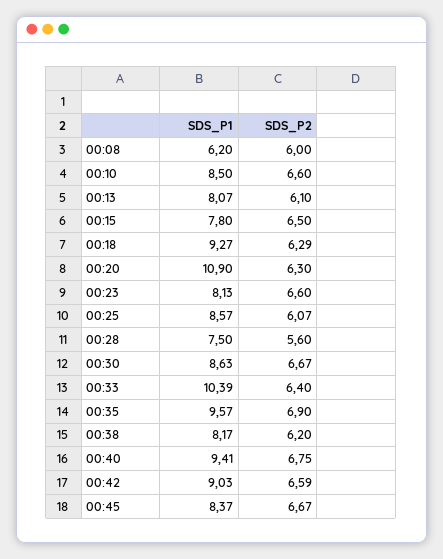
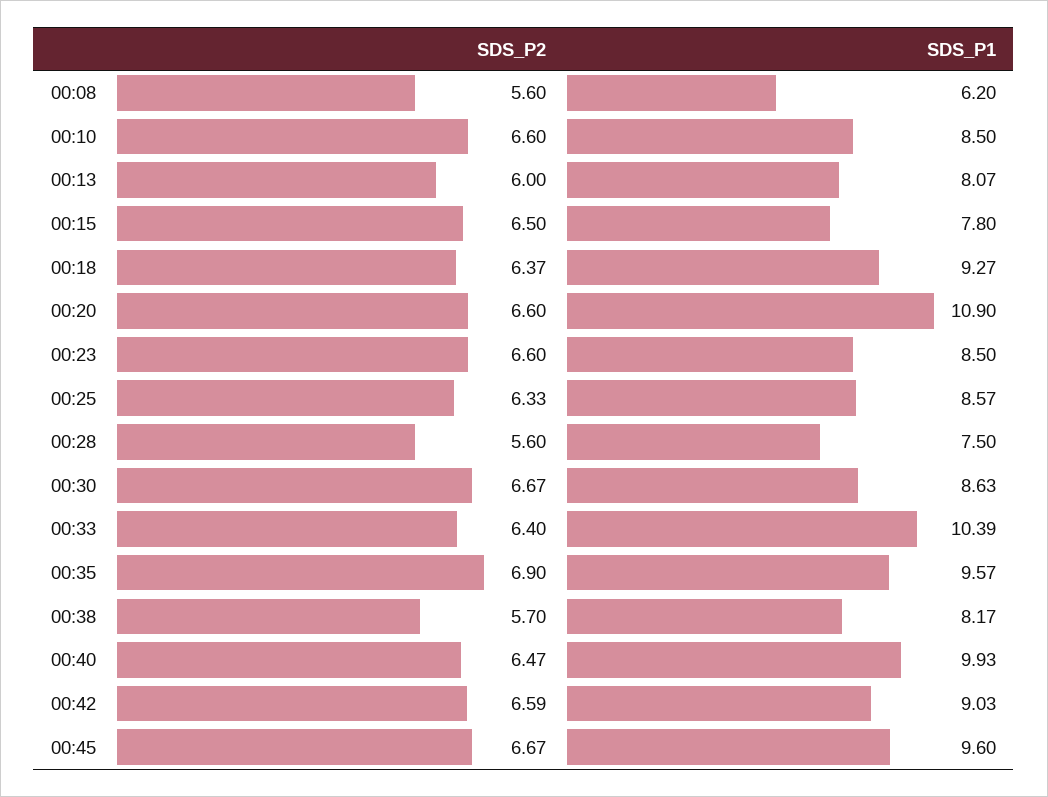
  {
    "SDS_P1": {
      "00:08": 6.2,
      "00:10": 8.5,
      "00:13": 8.07,
      "00:15": 7.8,
      "00:18": 9.27,
      "00:20": 10.9,
-     "00:23": 8.13,
+     "00:23": 8.5,
      "00:25": 8.57,
      "00:28": 7.5,
      "00:30": 8.63,
      "00:33": 10.39,
      "00:35": 9.57,
      "00:38": 8.17,
-     "00:40": 9.41,
+     "00:40": 9.93,
      "00:42": 9.03,
-     "00:45": 8.37
+     "00:45": 9.6
    },
    "SDS_P2": {
-     "00:08": 6,
+     "00:08": 5.6,
      "00:10": 6.6,
-     "00:13": 6.1,
+     "00:13": 6,
      "00:15": 6.5,
-     "00:18": 6.29,
+     "00:18": 6.37,
-     "00:20": 6.3,
+     "00:20": 6.6,
      "00:23": 6.6,
-     "00:25": 6.07,
+     "00:25": 6.33,
      "00:28": 5.6,
      "00:30": 6.67,
      "00:33": 6.4,
      "00:35": 6.9,
-     "00:38": 6.2,
+     "00:38": 5.7,
-     "00:40": 6.75,
+     "00:40": 6.47,
      "00:42": 6.59,
      "00:45": 6.67
    }
  }

